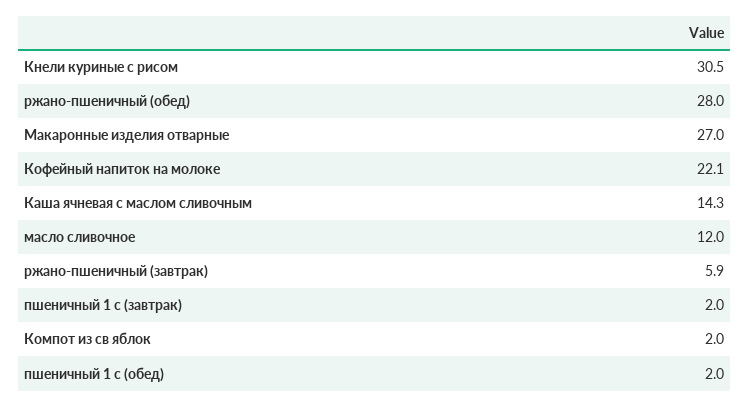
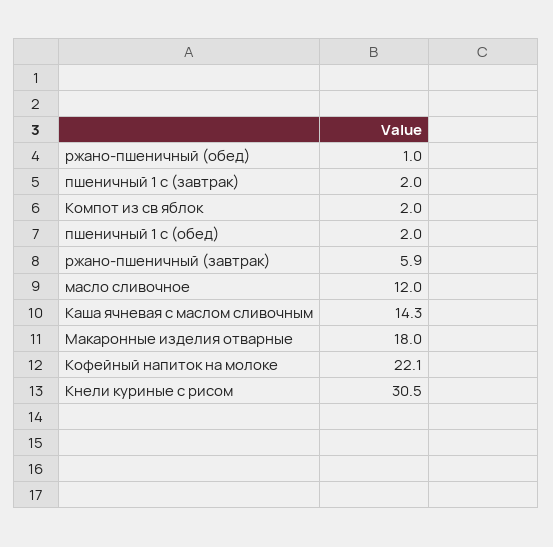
  {
    "Кнели куриные с рисом": 30.5,
-   "ржано-пшеничный (обед)": 28,
+   "ржано-пшеничный (обед)": 1,
-   "Макаронные изделия отварные": 27,
+   "Макаронные изделия отварные": 18,
    "Кофейный напиток на молоке": 22.1,
    "Каша ячневая с маслом сливочным": 14.3,
    "масло сливочное": 12,
    "ржано-пшеничный (завтрак)": 5.9,
    "пшеничный 1 с (завтрак)": 2,
    "Компот из св яблок": 2,
    "пшеничный 1 с (обед)": 2
  }

